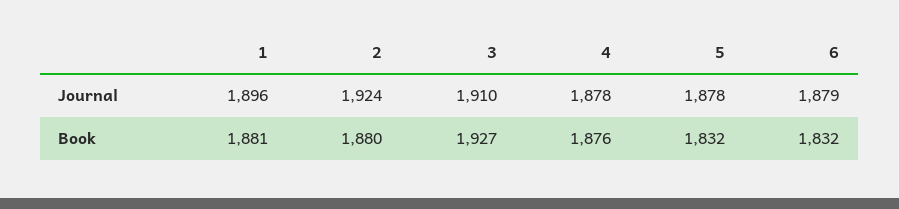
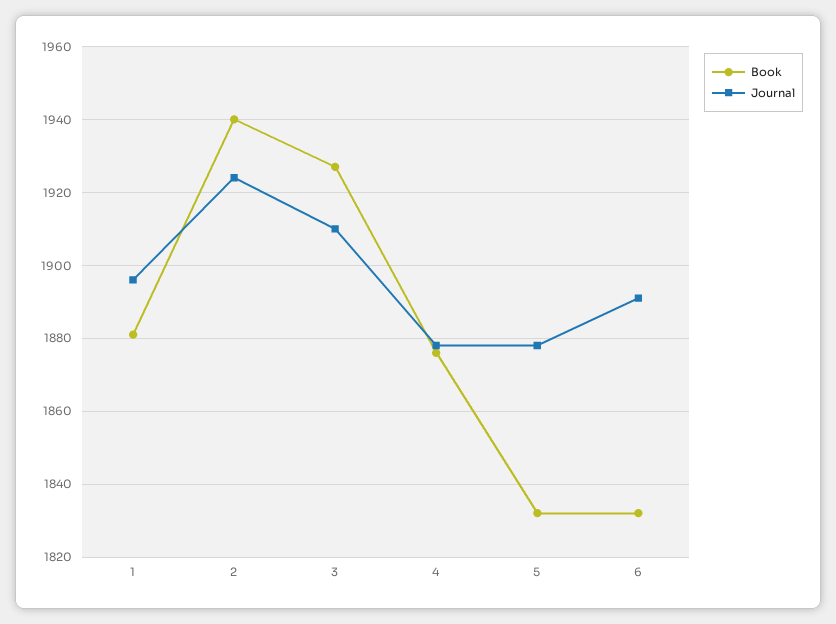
  {
    "Journal": {
      "1": 1896,
      "2": 1924,
      "3": 1910,
      "4": 1878,
      "5": 1878,
-     "6": 1879
+     "6": 1890
    },
    "Book": {
      "1": 1881,
-     "2": 1880,
+     "2": 1940,
      "3": 1927,
      "4": 1876,
      "5": 1832,
      "6": 1832
    }
  }

